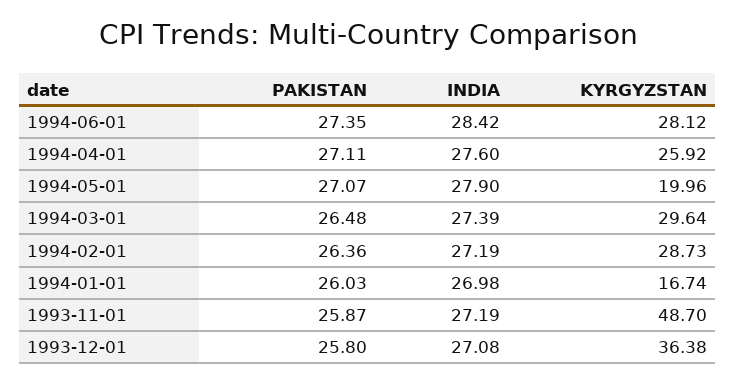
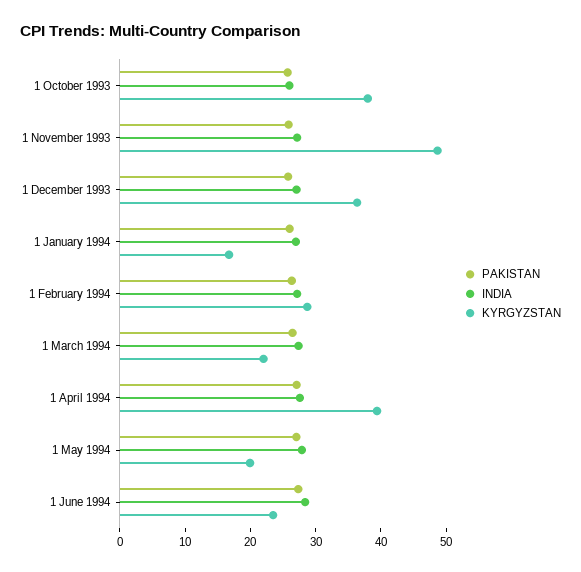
  {
    "PAKISTAN": {
      "1994-06-01": 27.35,
      "1994-04-01": 27.11,
      "1994-05-01": 27.07,
      "1994-03-01": 26.48,
      "1994-02-01": 26.36,
      "1994-01-01": 26.03,
      "1993-11-01": 25.87,
-     "1993-12-01": 25.8
+     "1993-12-01": 25.8,
+     "1 October 1993": 26
    },
    "INDIA": {
      "1994-06-01": 28.42,
      "1994-04-01": 27.6,
      "1994-05-01": 27.9,
      "1994-03-01": 27.39,
      "1994-02-01": 27.19,
      "1994-01-01": 26.98,
      "1993-11-01": 27.19,
-     "1993-12-01": 27.08
+     "1993-12-01": 27.08,
+     "1 October 1993": 26
    },
    "KYRGYZSTAN": {
-     "1994-06-01": 28.12,
+     "1994-06-01": 24,
-     "1994-04-01": 25.92,
+     "1994-04-01": 40,
      "1994-05-01": 19.96,
-     "1994-03-01": 29.64,
+     "1994-03-01": 22,
      "1994-02-01": 28.73,
      "1994-01-01": 16.74,
      "1993-11-01": 48.7,
-     "1993-12-01": 36.38
+     "1993-12-01": 36.38,
+     "1 October 1993": 38
    }
  }

